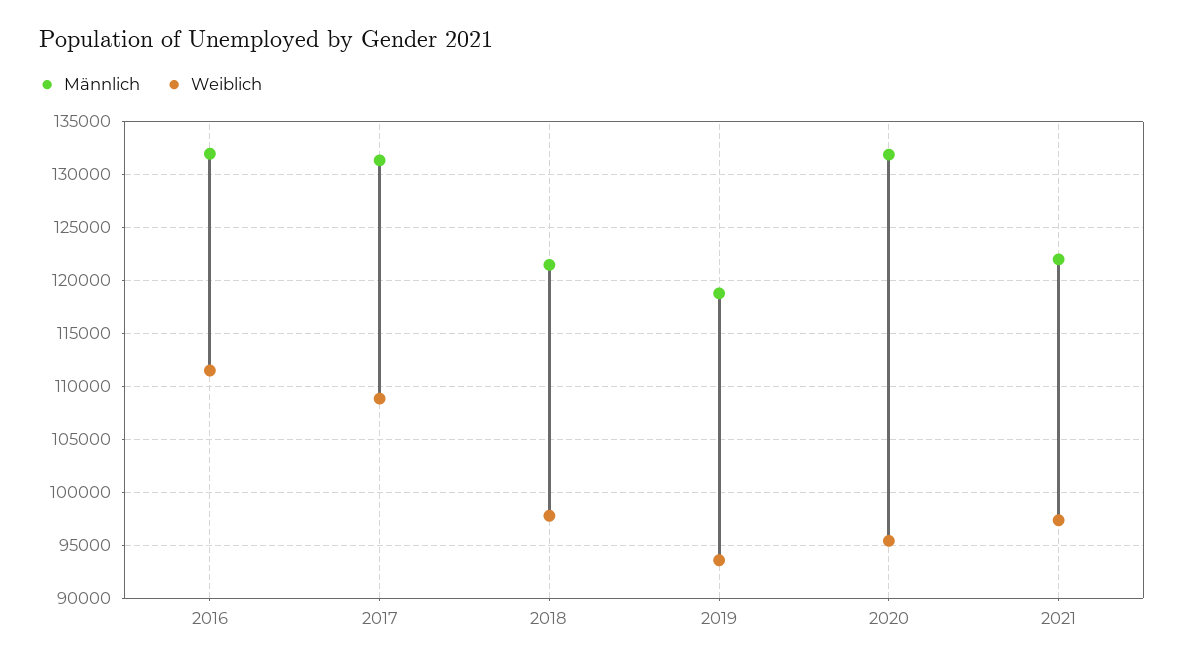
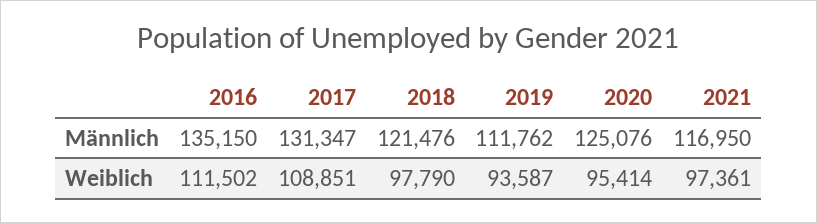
  {
    "Männlich": {
-     "2016": 132000,
+     "2016": 135150,
      "2017": 131347,
      "2018": 121476,
-     "2019": 119000,
+     "2019": 111762,
-     "2020": 132000,
+     "2020": 125076,
-     "2021": 122000
+     "2021": 116950
    },
    "Weiblich": {
      "2016": 111502,
      "2017": 108851,
      "2018": 97790,
      "2019": 93587,
      "2020": 95414,
      "2021": 97361
    }
  }

